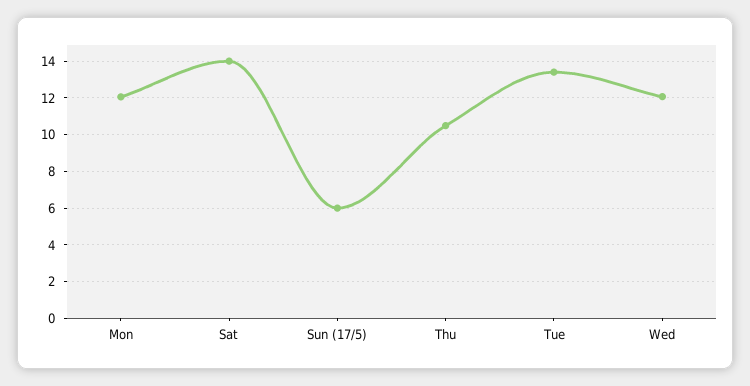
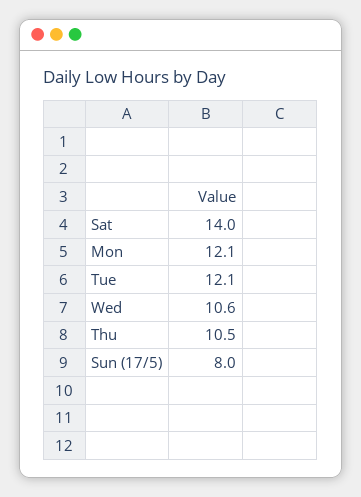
  {
    "Mon": 12.1,
    "Sat": 14,
-   "Sun (17/5)": 6,
+   "Sun (17/5)": 8,
    "Thu": 10.5,
-   "Tue": 13.5,
+   "Tue": 12.1,
-   "Wed": 12
+   "Wed": 10.6
  }

